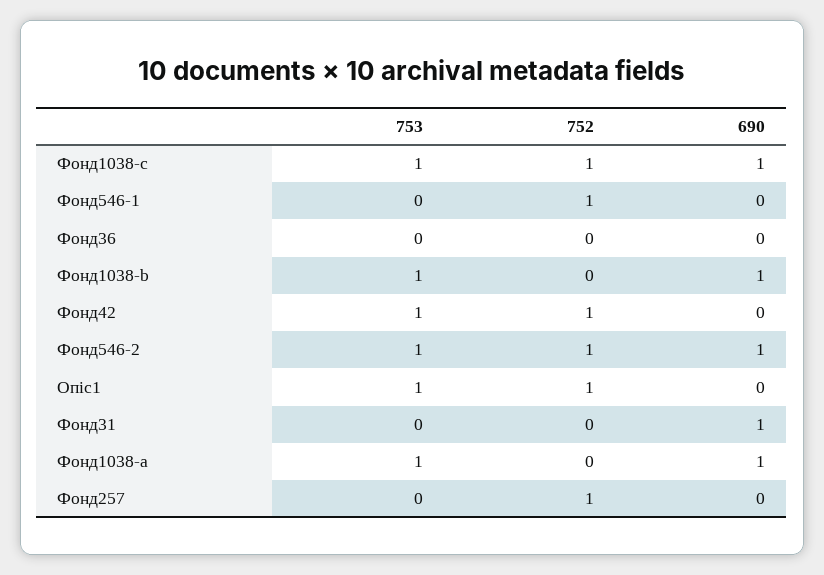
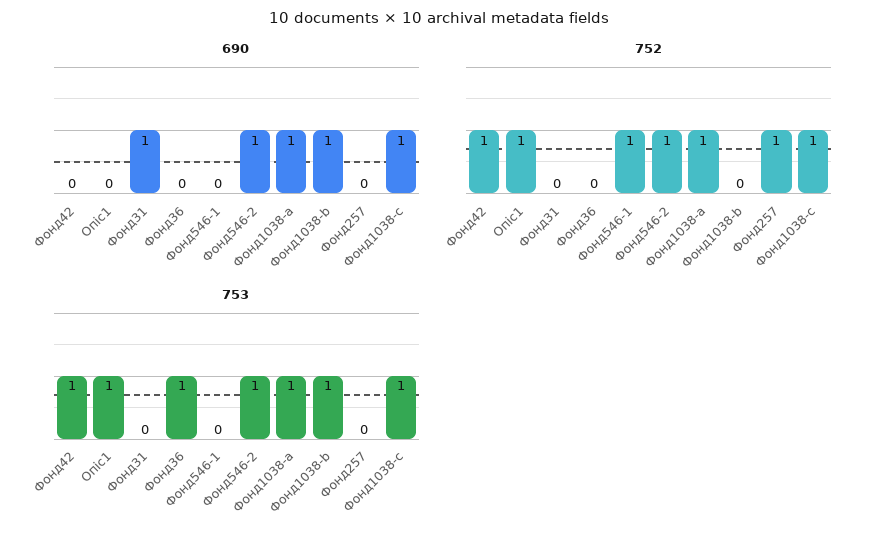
  {
    "753": {
      "Фонд1038-c": 1,
      "Фонд546-1": 0,
-     "Фонд36": 0,
+     "Фонд36": 1,
      "Фонд1038-b": 1,
      "Фонд42": 1,
      "Фонд546-2": 1,
      "Опіс1": 1,
      "Фонд31": 0,
      "Фонд1038-a": 1,
      "Фонд257": 0
    },
    "752": {
      "Фонд1038-c": 1,
      "Фонд546-1": 1,
      "Фонд36": 0,
      "Фонд1038-b": 0,
      "Фонд42": 1,
      "Фонд546-2": 1,
      "Опіс1": 1,
      "Фонд31": 0,
-     "Фонд1038-a": 0,
+     "Фонд1038-a": 1,
      "Фонд257": 1
    },
    "690": {
      "Фонд1038-c": 1,
      "Фонд546-1": 0,
      "Фонд36": 0,
      "Фонд1038-b": 1,
      "Фонд42": 0,
      "Фонд546-2": 1,
      "Опіс1": 0,
      "Фонд31": 1,
      "Фонд1038-a": 1,
      "Фонд257": 0
    }
  }

